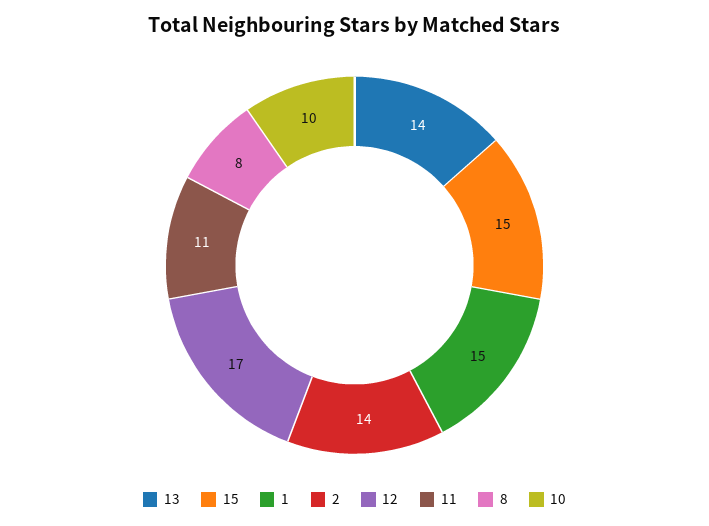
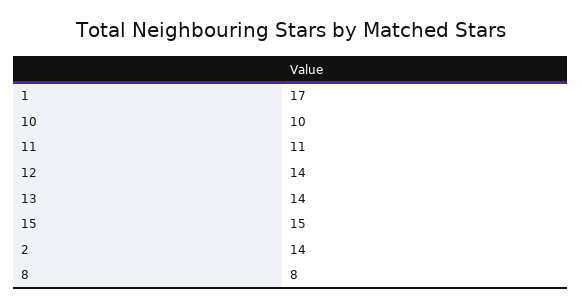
  {
    "13": 14,
    "15": 15,
-   "1": 15,
+   "1": 17,
    "2": 14,
-   "12": 17,
+   "12": 14,
    "11": 11,
    "8": 8,
    "10": 10
  }

